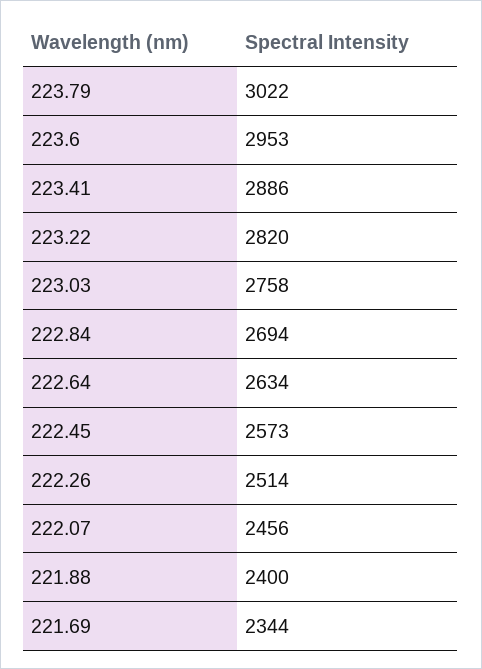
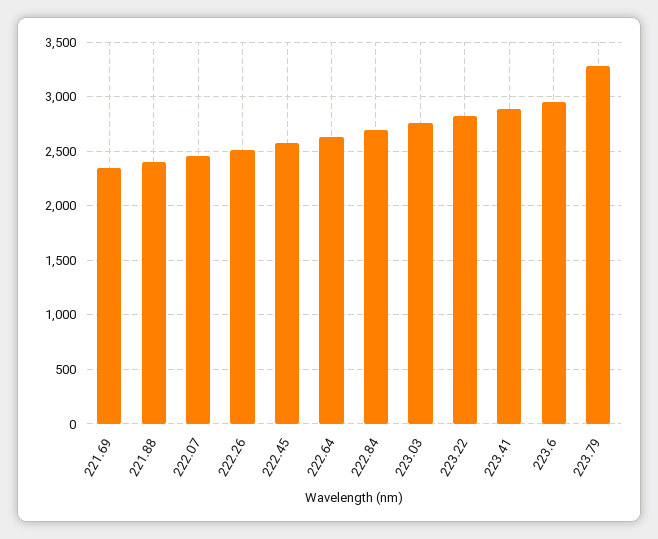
  {
-   "223.79": 3022,
+   "223.79": 3300,
    "223.6": 2953,
    "223.41": 2886,
    "223.22": 2820,
    "223.03": 2758,
    "222.84": 2694,
    "222.64": 2634,
    "222.45": 2573,
    "222.26": 2514,
    "222.07": 2456,
    "221.88": 2400,
    "221.69": 2344
  }

